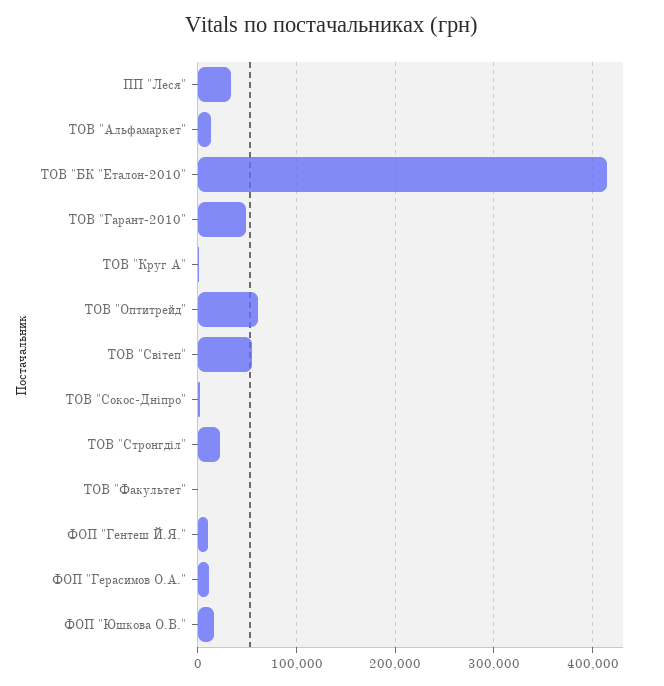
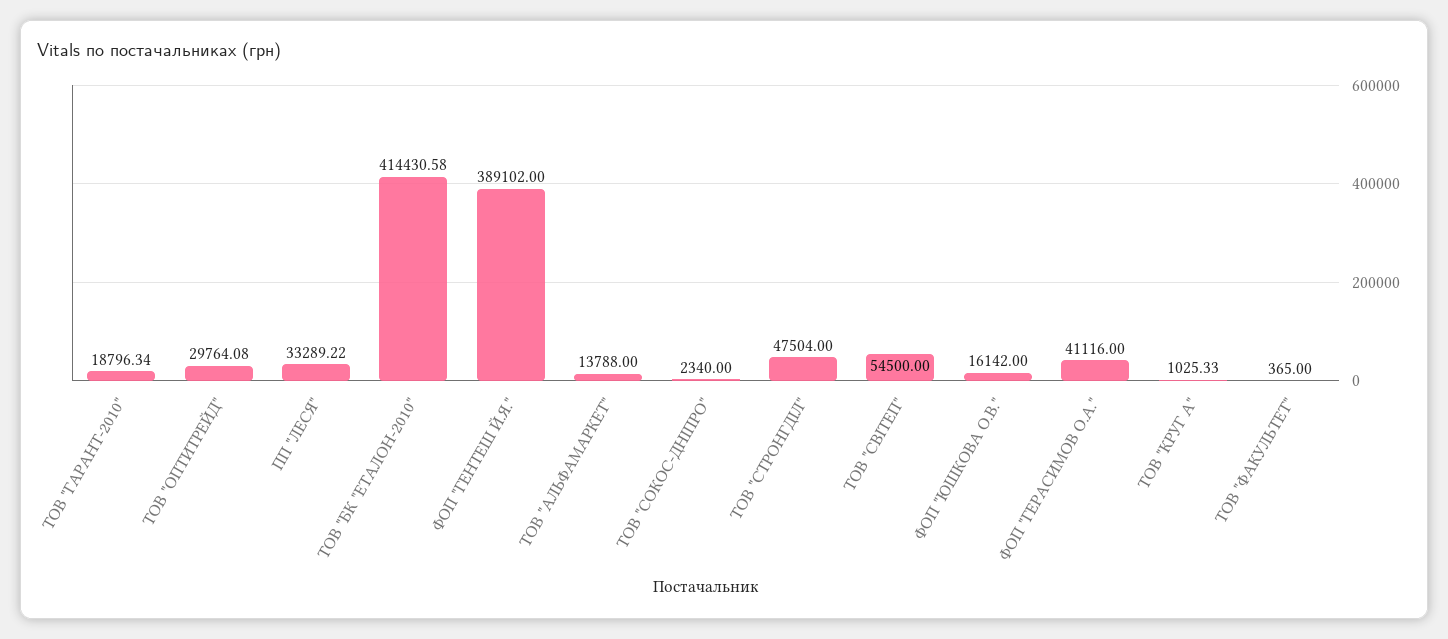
  {
    "ПП \"Леся\"": 33289.22,
    "ТОВ \"Альфамаркет\"": 13788,
    "ТОВ \"БК \"Еталон-2010\"": 414430.58,
-   "ТОВ \"Гарант-2010\"": 50000,
+   "ТОВ \"Гарант-2010\"": 18796.34,
    "ТОВ \"Круг А\"": 1025.33,
-   "ТОВ \"Оптитрейд\"": 60000,
+   "ТОВ \"Оптитрейд\"": 29764.08,
    "ТОВ \"Світеп\"": 54500,
    "ТОВ \"Сокос-Дніпро\"": 2340,
-   "ТОВ \"Стронгділ\"": 20000,
+   "ТОВ \"Стронгділ\"": 47504,
    "ТОВ \"Факультет\"": 365,
-   "ФОП \"Гентеш Й.Я.\"": 10000,
+   "ФОП \"Гентеш Й.Я.\"": 389102,
-   "ФОП \"Герасимов О.А.\"": 10000,
+   "ФОП \"Герасимов О.А.\"": 41116,
    "ФОП \"Юшкова О.В.\"": 16142
  }

